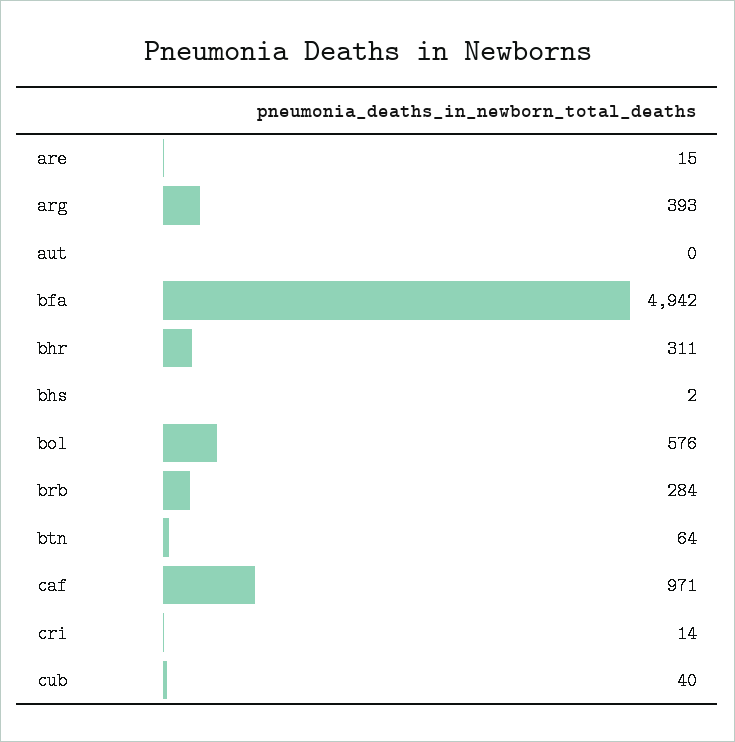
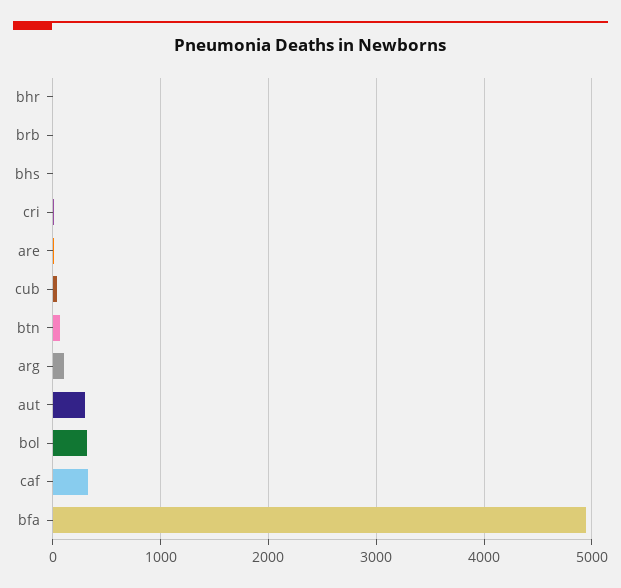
  {
    "are": 15,
-   "arg": 393,
+   "arg": 100,
-   "aut": 0,
+   "aut": 300,
    "bfa": 4942,
-   "bhr": 311,
+   "bhr": 0,
    "bhs": 2,
-   "bol": 576,
+   "bol": 300,
-   "brb": 284,
+   "brb": 0,
    "btn": 64,
-   "caf": 971,
+   "caf": 300,
    "cri": 14,
    "cub": 40
  }

